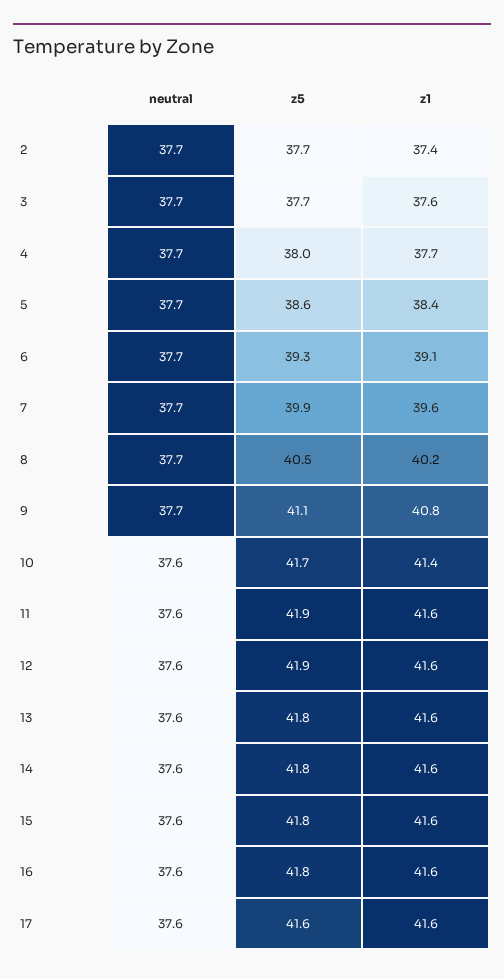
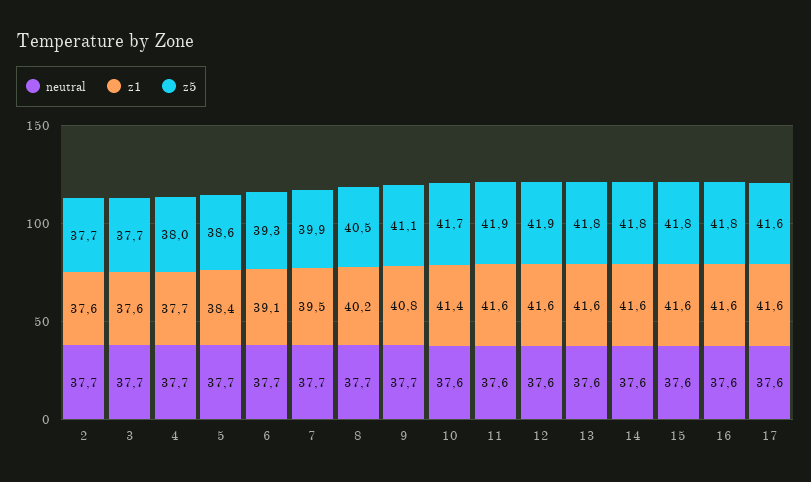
  {
    "neutral": {
      "2": 37.7,
      "3": 37.7,
      "4": 37.7,
      "5": 37.7,
      "6": 37.7,
      "7": 37.7,
      "8": 37.7,
      "9": 37.7,
      "10": 37.6,
      "11": 37.6,
      "12": 37.6,
      "13": 37.6,
      "14": 37.6,
      "15": 37.6,
      "16": 37.6,
      "17": 37.6
    },
    "z5": {
      "2": 37.7,
      "3": 37.7,
      "4": 38,
      "5": 38.6,
      "6": 39.3,
      "7": 39.9,
      "8": 40.5,
      "9": 41.1,
      "10": 41.7,
      "11": 41.9,
      "12": 41.9,
      "13": 41.8,
      "14": 41.8,
      "15": 41.8,
      "16": 41.8,
      "17": 41.6
    },
    "z1": {
-     "2": 37.4,
+     "2": 37.6,
      "3": 37.6,
      "4": 37.7,
      "5": 38.4,
      "6": 39.1,
-     "7": 39.6,
+     "7": 39.5,
      "8": 40.2,
      "9": 40.8,
      "10": 41.4,
      "11": 41.6,
      "12": 41.6,
      "13": 41.6,
      "14": 41.6,
      "15": 41.6,
      "16": 41.6,
      "17": 41.6
    }
  }

